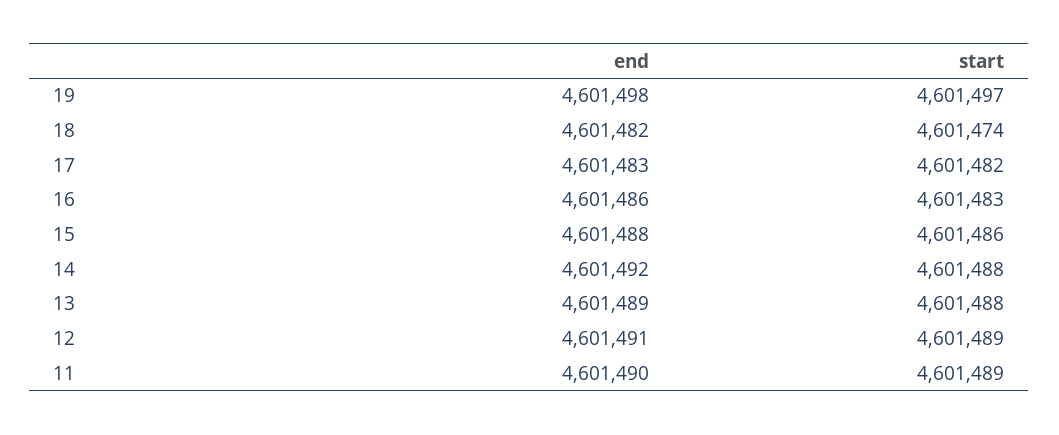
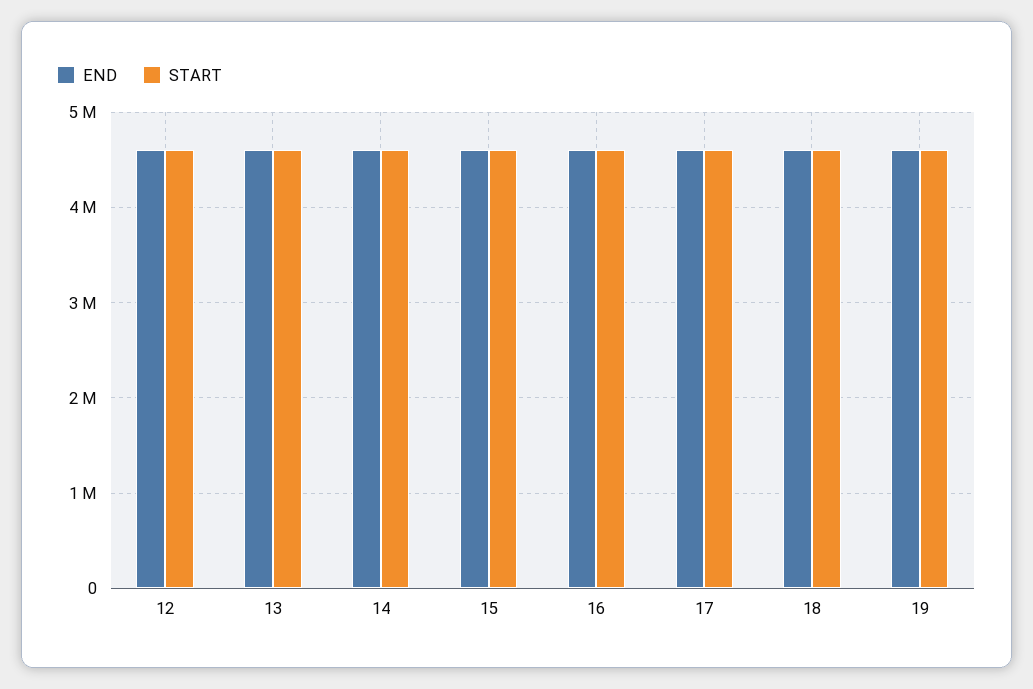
  {
    "end": {
      "19": 4601498,
      "18": 4601482,
      "17": 4601483,
      "16": 4601486,
      "15": 4601488,
      "14": 4601492,
      "13": 4601489,
-     "12": 4601491,
+     "12": 4601491
-     "11": 4601490
    },
    "start": {
      "19": 4601497,
      "18": 4601474,
      "17": 4601482,
      "16": 4601483,
      "15": 4601486,
      "14": 4601488,
      "13": 4601488,
-     "12": 4601489,
+     "12": 4601489
-     "11": 4601489
    }
  }

